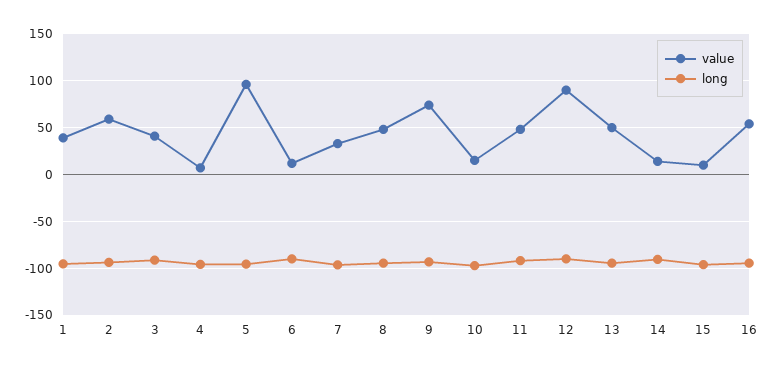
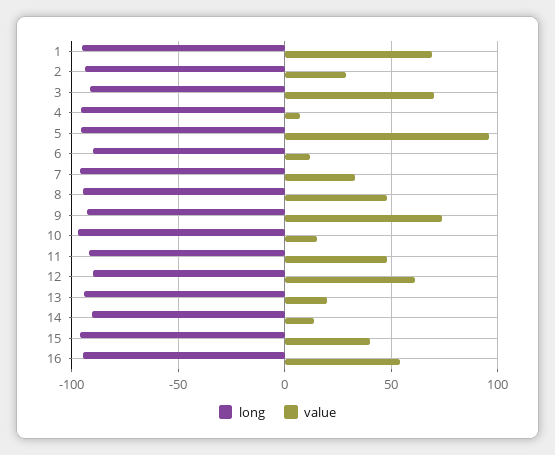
  {
    "value": {
-     "1": 40,
+     "1": 70,
-     "2": 60,
+     "2": 30,
-     "3": 40,
+     "3": 70,
      "4": 5,
      "5": 95,
      "6": 10,
      "7": 35,
      "8": 50,
      "9": 75,
      "10": 15,
      "11": 50,
-     "12": 90,
+     "12": 60,
-     "13": 50,
+     "13": 20,
      "14": 15,
-     "15": 10,
+     "15": 40,
      "16": 55
    },
    "long": {
      "1": -95,
      "2": -95,
      "3": -90,
      "4": -95,
      "5": -95,
      "6": -90,
      "7": -95,
      "8": -95,
      "9": -95,
      "10": -95,
      "11": -90,
      "12": -90,
      "13": -95,
      "14": -90,
      "15": -95,
      "16": -95
    }
  }

